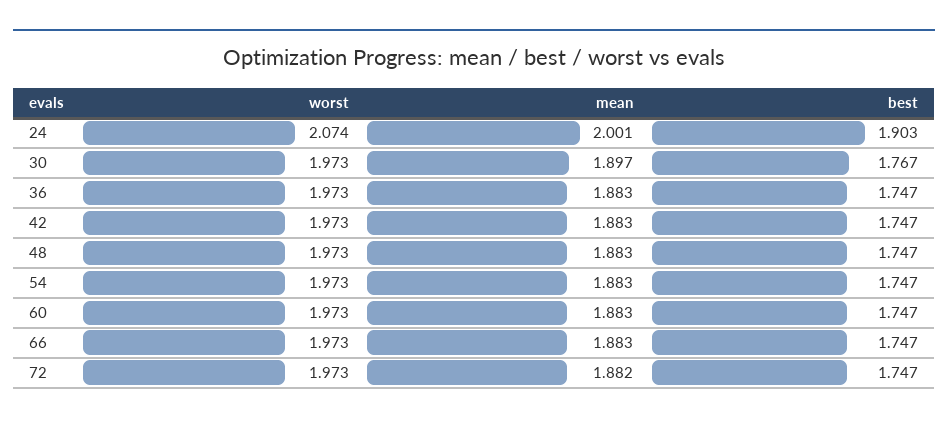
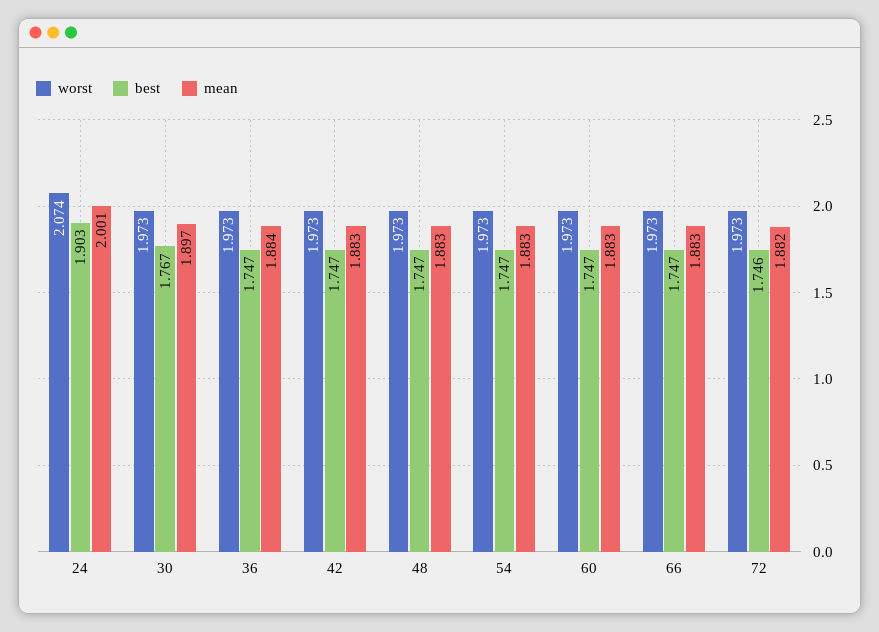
  {
    "worst": {
      "24": 2.074,
      "30": 1.973,
      "36": 1.973,
      "42": 1.973,
      "48": 1.973,
      "54": 1.973,
      "60": 1.973,
      "66": 1.973,
      "72": 1.973
    },
    "mean": {
      "24": 2.001,
      "30": 1.897,
-     "36": 1.883,
+     "36": 1.884,
      "42": 1.883,
      "48": 1.883,
      "54": 1.883,
      "60": 1.883,
      "66": 1.883,
      "72": 1.882
    },
    "best": {
      "24": 1.903,
      "30": 1.767,
      "36": 1.747,
      "42": 1.747,
      "48": 1.747,
      "54": 1.747,
      "60": 1.747,
      "66": 1.747,
-     "72": 1.747
+     "72": 1.746
    }
  }

